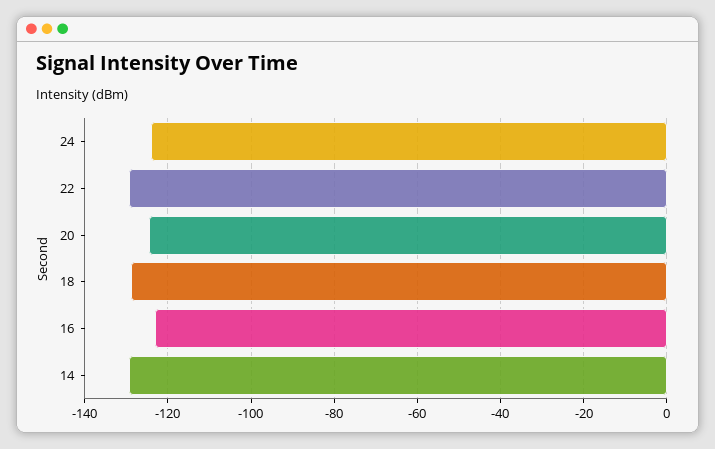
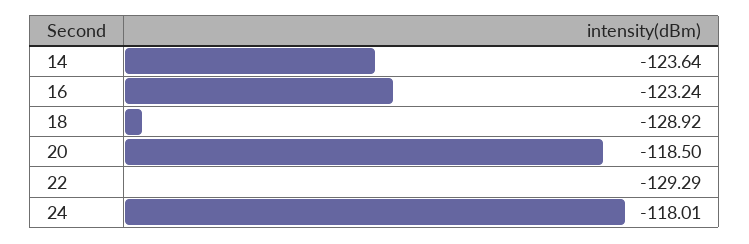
  {
-   "24": -124,
+   "24": -118.01,
    "22": -129.29,
-   "20": -124,
+   "20": -118.5,
    "18": -128.92,
    "16": -123.24,
-   "14": -130
+   "14": -123.64
  }

